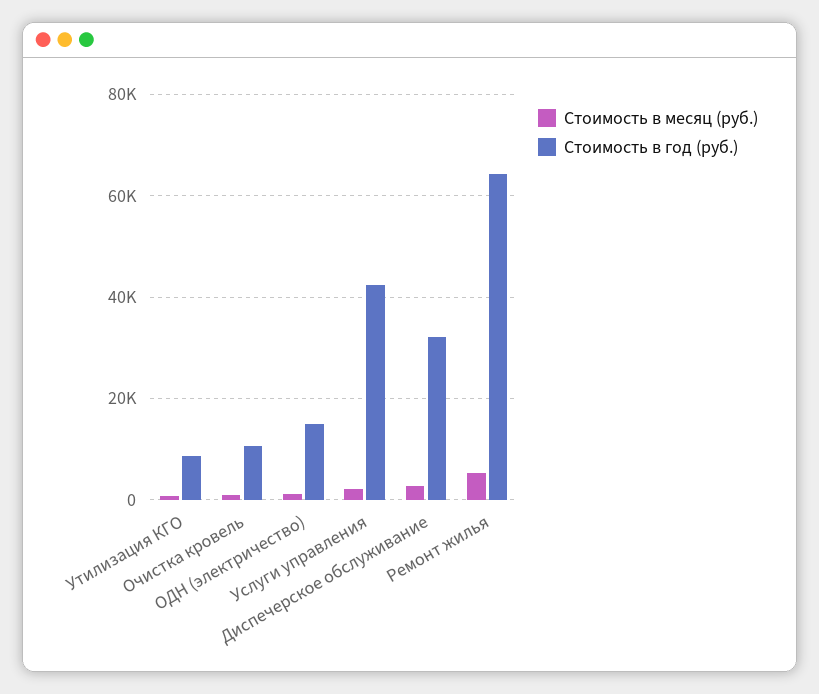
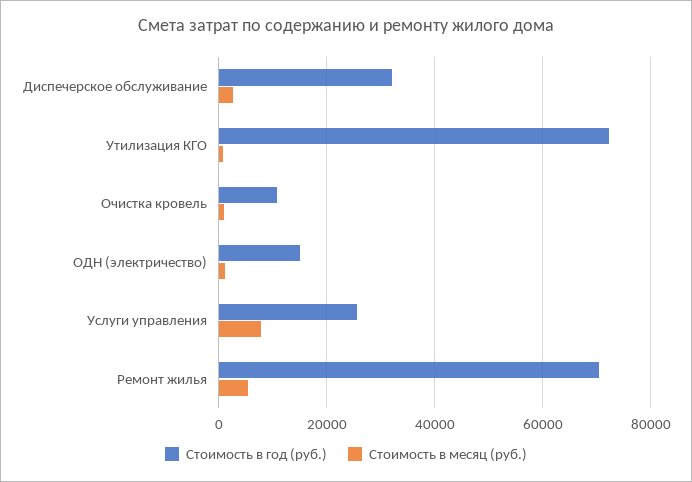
  {
    "Стоимость в месяц (руб.)": {
      "Утилизация КГО": 0,
      "Очистка кровель": 0,
      "ОДН (электричество)": 2000,
-     "Услуги управления": 2000,
+     "Услуги управления": 8000,
      "Диспечерское обслуживание": 2000,
      "Ремонт жилья": 6000
    },
    "Стоимость в год (руб.)": {
-     "Утилизация КГО": 8000,
+     "Утилизация КГО": 72000,
      "Очистка кровель": 10000,
      "ОДН (электричество)": 14000,
-     "Услуги управления": 42000,
+     "Услуги управления": 26000,
      "Диспечерское обслуживание": 32000,
-     "Ремонт жилья": 64000
+     "Ремонт жилья": 70000
    }
  }

